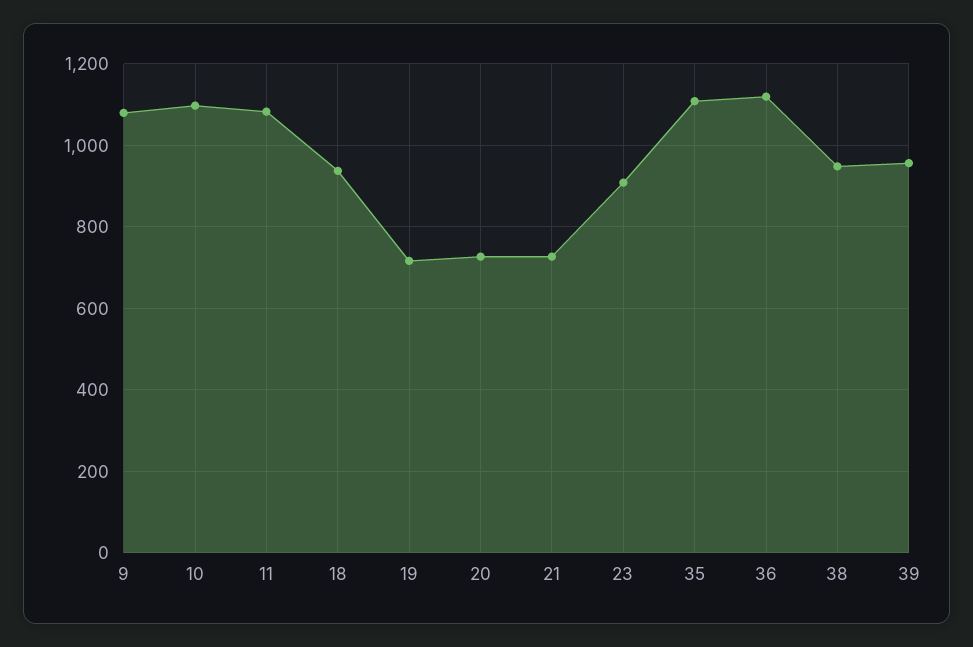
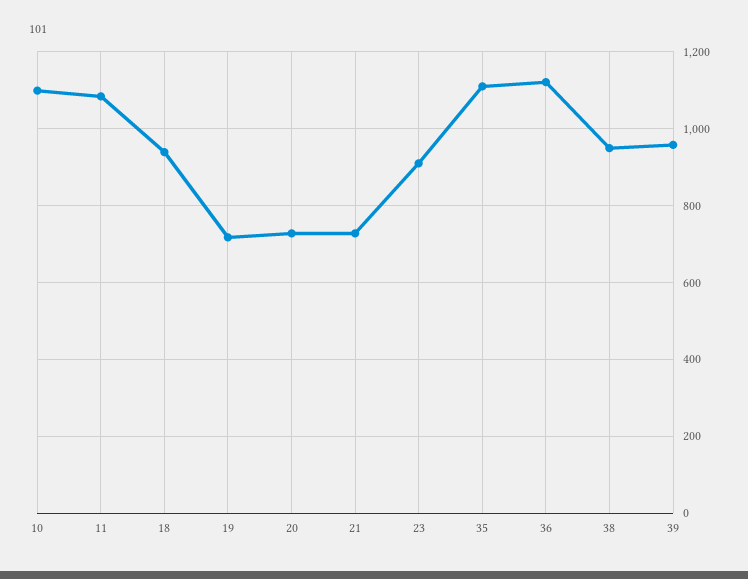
  {
-   "9": 1080,
    "10": 1100,
    "11": 1080,
    "18": 940,
    "19": 720,
    "20": 720,
    "21": 720,
    "23": 900,
    "35": 1100,
    "36": 1120,
    "38": 940,
    "39": 960
  }

